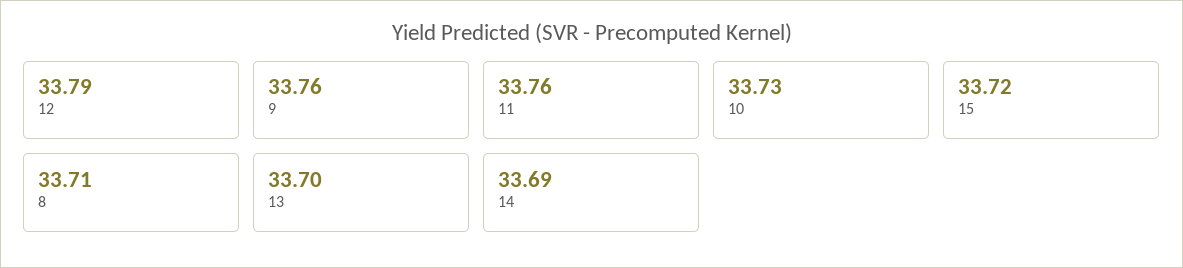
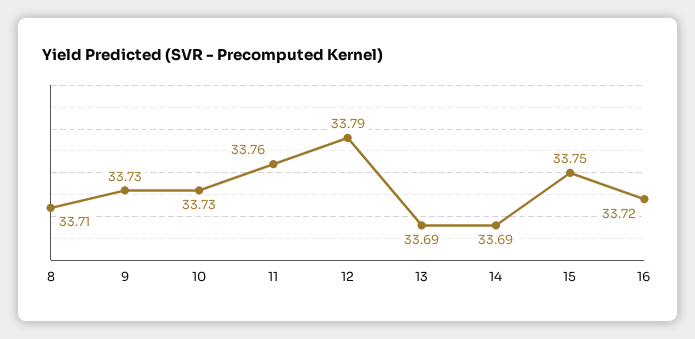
  {
    "12": 33.79,
-   "9": 33.76,
+   "9": 33.73,
    "11": 33.76,
    "10": 33.73,
-   "15": 33.72,
+   "15": 33.75,
    "8": 33.71,
-   "13": 33.7,
+   "13": 33.69,
-   "14": 33.69
+   "14": 33.69,
+   "16": 33.72
  }

